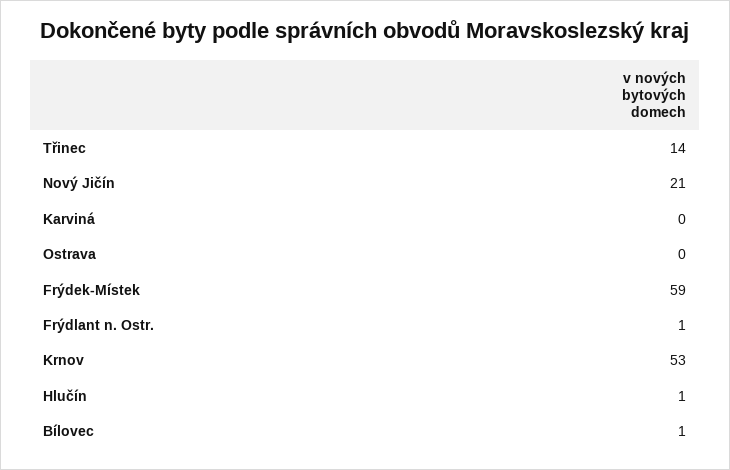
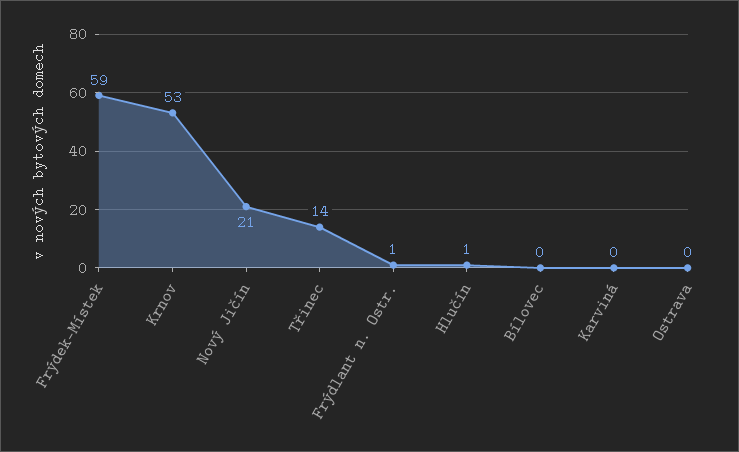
  {
    "Třinec": 14,
    "Nový Jičín": 21,
    "Karviná": 0,
    "Ostrava": 0,
    "Frýdek-Místek": 59,
    "Frýdlant n. Ostr.": 1,
    "Krnov": 53,
    "Hlučín": 1,
-   "Bílovec": 1
+   "Bílovec": 0
  }

